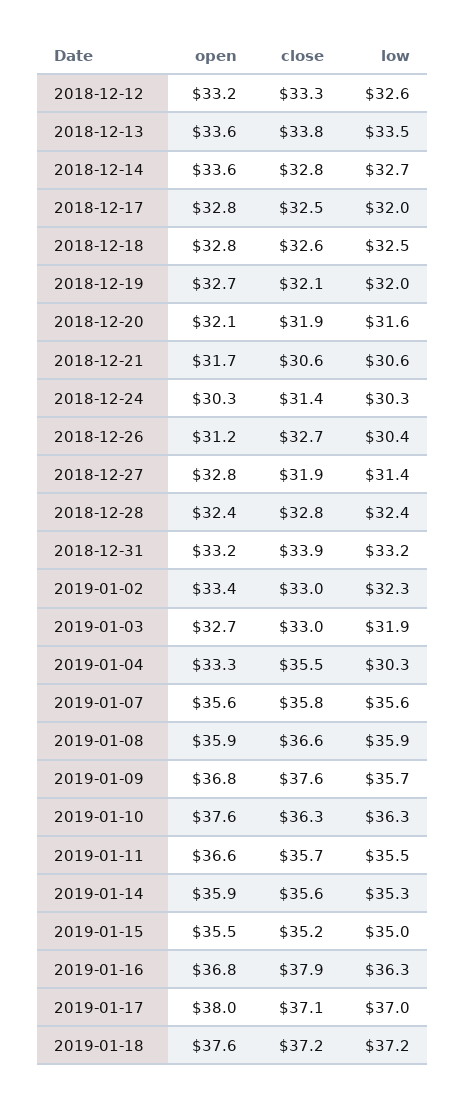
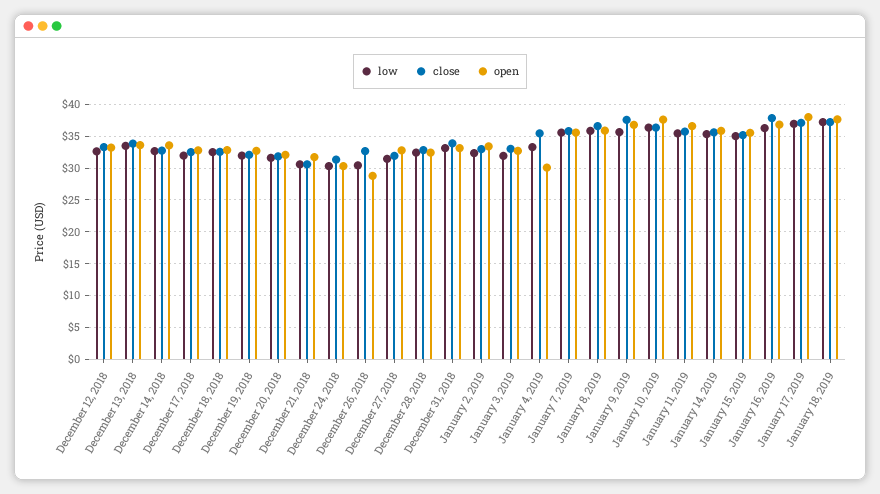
  {
    "open": {
      "2018-12-12": 33.2,
      "2018-12-13": 33.6,
      "2018-12-14": 33.6,
      "2018-12-17": 32.8,
      "2018-12-18": 32.8,
      "2018-12-19": 32.7,
      "2018-12-20": 32.1,
      "2018-12-21": 31.7,
      "2018-12-24": 30.3,
-     "2018-12-26": 31.2,
+     "2018-12-26": 29,
      "2018-12-27": 32.8,
      "2018-12-28": 32.4,
      "2018-12-31": 33.2,
      "2019-01-02": 33.4,
      "2019-01-03": 32.7,
-     "2019-01-04": 33.3,
+     "2019-01-04": 30,
      "2019-01-07": 35.6,
      "2019-01-08": 35.9,
      "2019-01-09": 36.8,
      "2019-01-10": 37.6,
      "2019-01-11": 36.6,
      "2019-01-14": 35.9,
      "2019-01-15": 35.5,
      "2019-01-16": 36.8,
      "2019-01-17": 38,
      "2019-01-18": 37.6
    },
    "close": {
      "2018-12-12": 33.3,
      "2018-12-13": 33.8,
      "2018-12-14": 32.8,
      "2018-12-17": 32.5,
      "2018-12-18": 32.6,
      "2018-12-19": 32.1,
      "2018-12-20": 31.9,
      "2018-12-21": 30.6,
      "2018-12-24": 31.4,
      "2018-12-26": 32.7,
      "2018-12-27": 31.9,
      "2018-12-28": 32.8,
      "2018-12-31": 33.9,
      "2019-01-02": 33,
      "2019-01-03": 33,
      "2019-01-04": 35.5,
      "2019-01-07": 35.8,
      "2019-01-08": 36.6,
      "2019-01-09": 37.6,
      "2019-01-10": 36.3,
      "2019-01-11": 35.7,
      "2019-01-14": 35.6,
      "2019-01-15": 35.2,
      "2019-01-16": 37.9,
      "2019-01-17": 37.1,
      "2019-01-18": 37.2
    },
    "low": {
      "2018-12-12": 32.6,
      "2018-12-13": 33.5,
      "2018-12-14": 32.7,
      "2018-12-17": 32,
      "2018-12-18": 32.5,
      "2018-12-19": 32,
      "2018-12-20": 31.6,
      "2018-12-21": 30.6,
      "2018-12-24": 30.3,
      "2018-12-26": 30.4,
      "2018-12-27": 31.4,
      "2018-12-28": 32.4,
      "2018-12-31": 33.2,
      "2019-01-02": 32.3,
      "2019-01-03": 31.9,
-     "2019-01-04": 30.3,
+     "2019-01-04": 33,
      "2019-01-07": 35.6,
      "2019-01-08": 35.9,
      "2019-01-09": 35.7,
      "2019-01-10": 36.3,
      "2019-01-11": 35.5,
      "2019-01-14": 35.3,
      "2019-01-15": 35,
      "2019-01-16": 36.3,
      "2019-01-17": 37,
      "2019-01-18": 37.2
    }
  }

